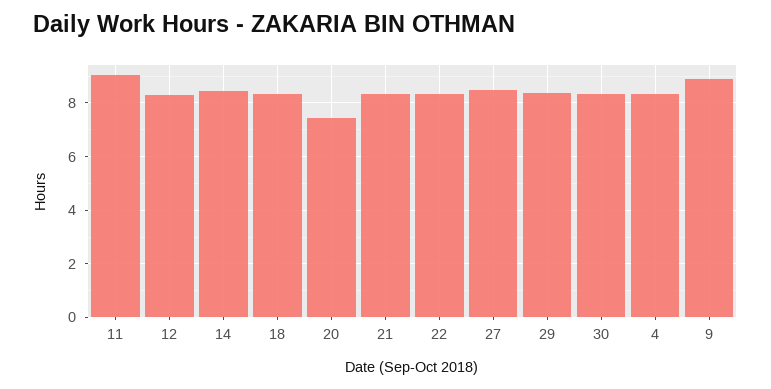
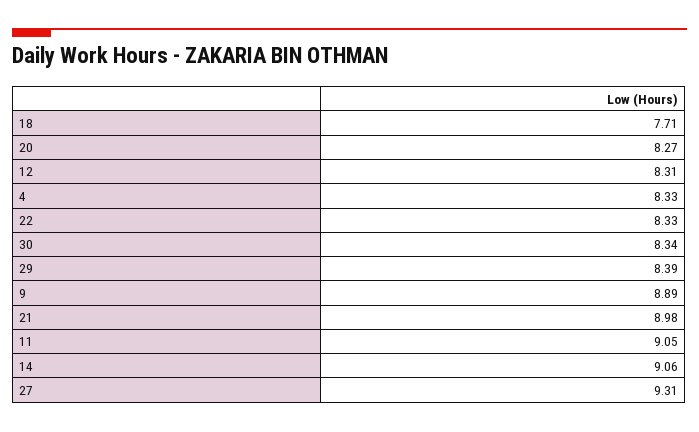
  {
    "11": 9.05,
    "12": 8.31,
-   "14": 8.5,
+   "14": 9.06,
-   "18": 8.25,
+   "18": 7.71,
-   "20": 7.5,
+   "20": 8.27,
-   "21": 8.25,
+   "21": 8.98,
    "22": 8.33,
-   "27": 8.5,
+   "27": 9.31,
    "29": 8.39,
    "30": 8.34,
    "4": 8.33,
    "9": 8.89
  }

